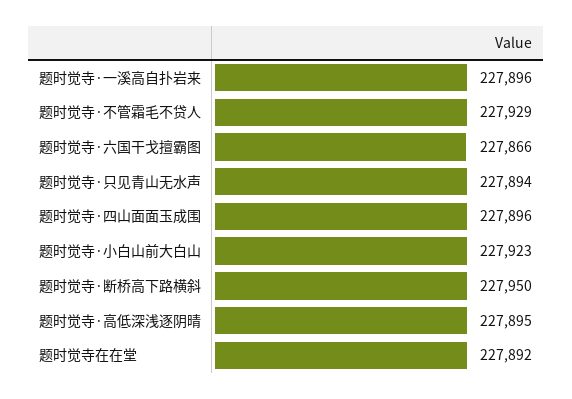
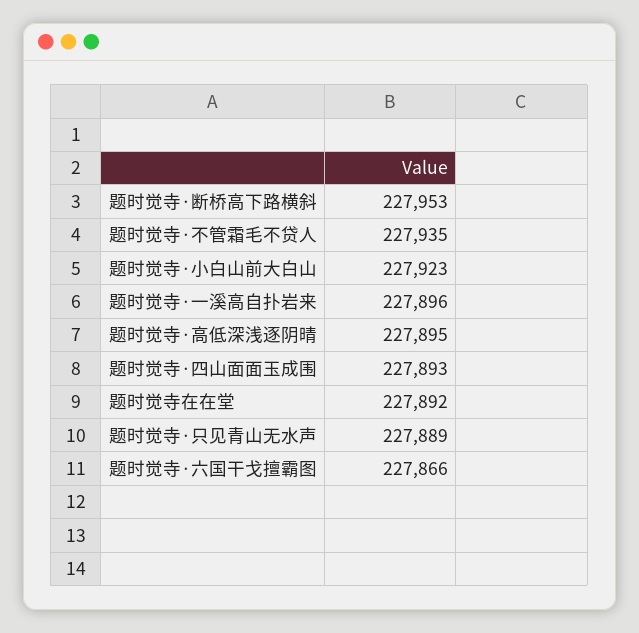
  {
    "题时觉寺·一溪高自扑岩来": 227896,
-   "题时觉寺·不管霜毛不贷人": 227929,
+   "题时觉寺·不管霜毛不贷人": 227935,
    "题时觉寺·六国干戈擅霸图": 227866,
-   "题时觉寺·只见青山无水声": 227894,
+   "题时觉寺·只见青山无水声": 227889,
-   "题时觉寺·四山面面玉成围": 227896,
+   "题时觉寺·四山面面玉成围": 227893,
    "题时觉寺·小白山前大白山": 227923,
-   "题时觉寺·断桥高下路横斜": 227950,
+   "题时觉寺·断桥高下路横斜": 227953,
    "题时觉寺·高低深浅逐阴晴": 227895,
    "题时觉寺在在堂": 227892
  }

